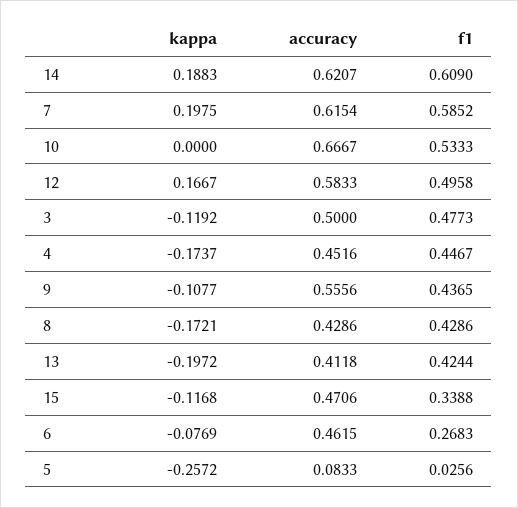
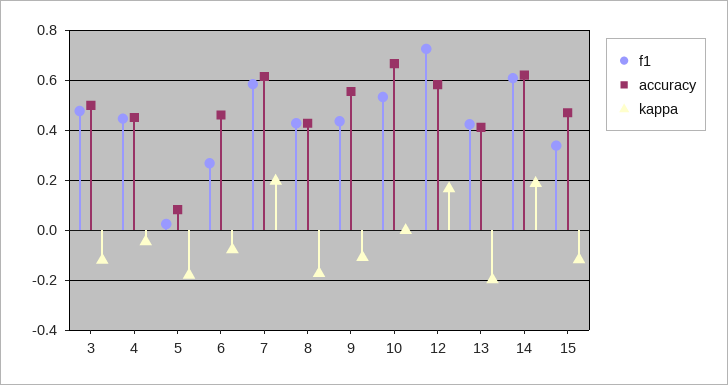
  {
    "kappa": {
      "14": 0.1883,
      "7": 0.1975,
      "10": 0,
      "12": 0.1667,
      "3": -0.1192,
-     "4": -0.1737,
+     "4": -0.05,
      "9": -0.1077,
      "8": -0.1721,
      "13": -0.1972,
      "15": -0.1168,
      "6": -0.0769,
-     "5": -0.2572
+     "5": -0.175
    },
    "accuracy": {
      "14": 0.6207,
      "7": 0.6154,
      "10": 0.6667,
      "12": 0.5833,
      "3": 0.5,
      "4": 0.4516,
      "9": 0.5556,
      "8": 0.4286,
      "13": 0.4118,
      "15": 0.4706,
      "6": 0.4615,
      "5": 0.0833
    },
    "f1": {
      "14": 0.609,
      "7": 0.5852,
      "10": 0.5333,
-     "12": 0.4958,
+     "12": 0.725,
      "3": 0.4773,
      "4": 0.4467,
      "9": 0.4365,
      "8": 0.4286,
      "13": 0.4244,
      "15": 0.3388,
      "6": 0.2683,
      "5": 0.0256
    }
  }

